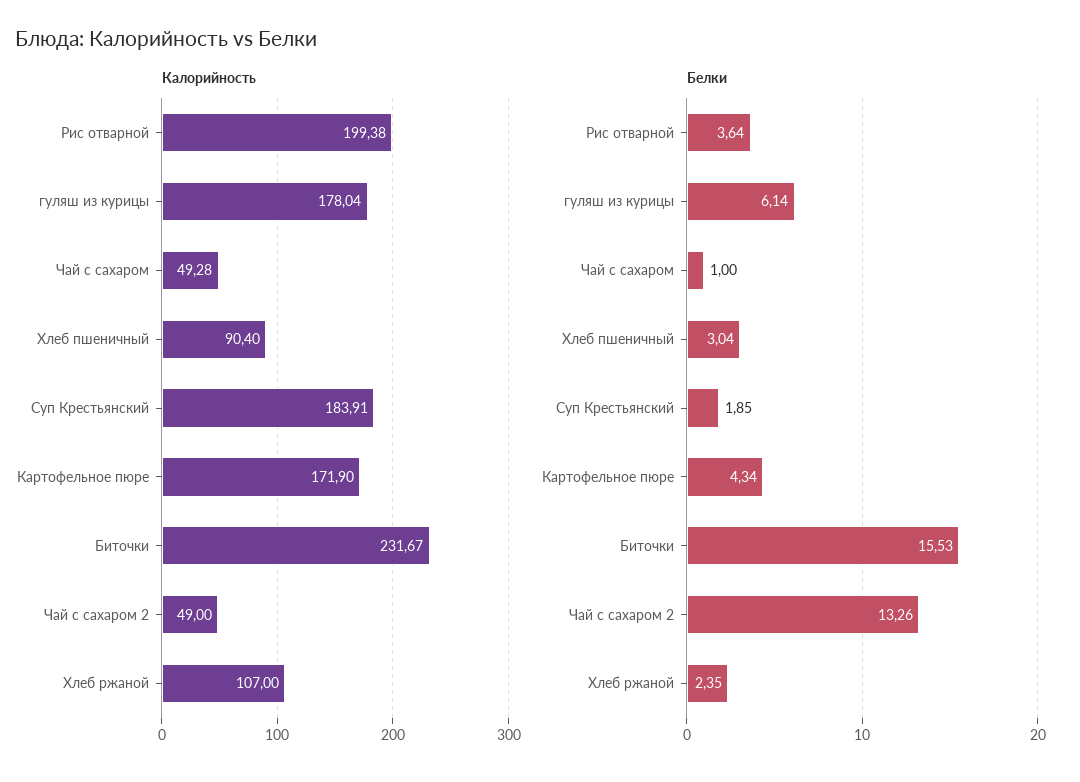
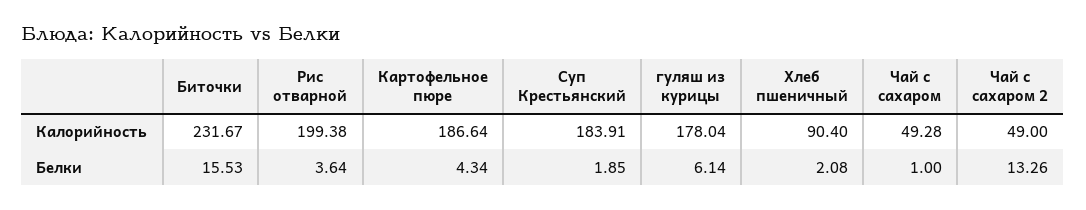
  {
    "Калорийность": {
      "Рис отварной": 199.38,
      "гуляш из курицы": 178.04,
      "Чай с сахаром": 49.28,
      "Хлеб пшеничный": 90.4,
      "Суп Крестьянский": 183.91,
-     "Картофельное пюре": 171.9,
+     "Картофельное пюре": 186.64,
      "Биточки": 231.67,
-     "Чай с сахаром 2": 49,
+     "Чай с сахаром 2": 49
-     "Хлеб ржаной": 107
    },
    "Белки": {
      "Рис отварной": 3.64,
      "гуляш из курицы": 6.14,
      "Чай с сахаром": 1,
-     "Хлеб пшеничный": 3.04,
+     "Хлеб пшеничный": 2.08,
      "Суп Крестьянский": 1.85,
      "Картофельное пюре": 4.34,
      "Биточки": 15.53,
-     "Чай с сахаром 2": 13.26,
+     "Чай с сахаром 2": 13.26
-     "Хлеб ржаной": 2.35
    }
  }

